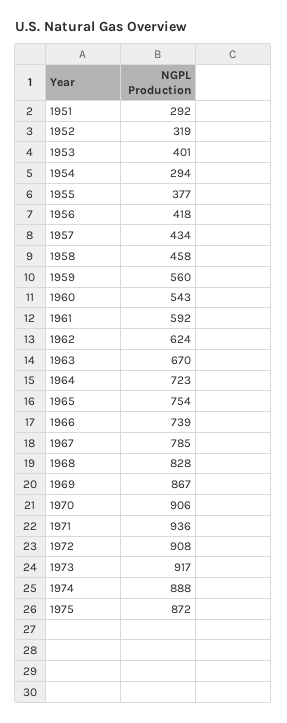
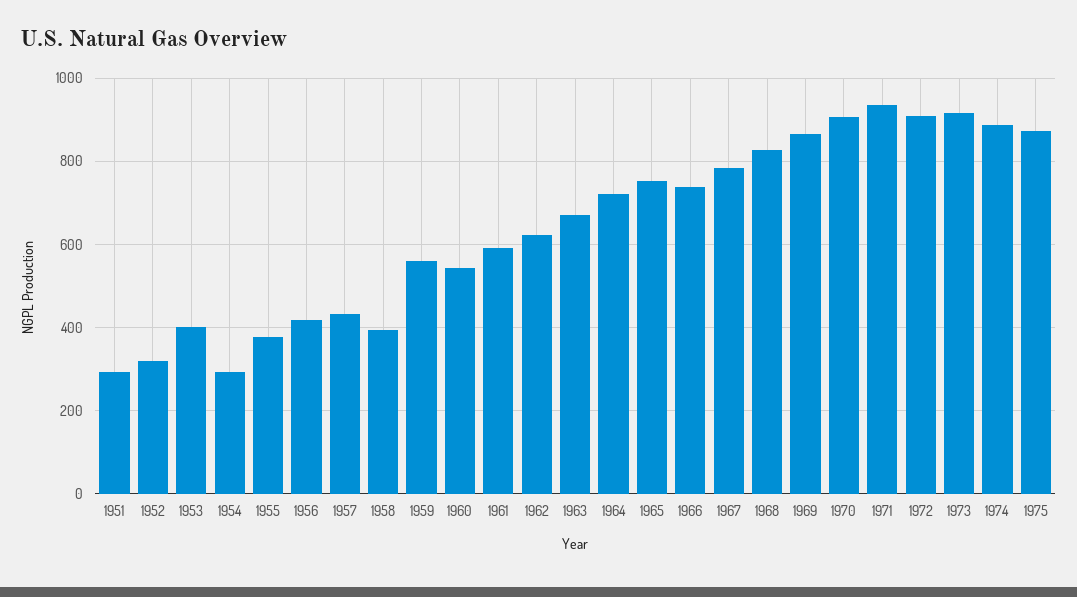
  {
    "1951": 292,
    "1952": 319,
    "1953": 401,
    "1954": 294,
    "1955": 377,
    "1956": 418,
    "1957": 434,
-   "1958": 458,
+   "1958": 400,
    "1959": 560,
    "1960": 543,
    "1961": 592,
    "1962": 624,
    "1963": 670,
    "1964": 723,
    "1965": 754,
    "1966": 739,
    "1967": 785,
    "1968": 828,
    "1969": 867,
    "1970": 906,
    "1971": 936,
    "1972": 908,
    "1973": 917,
    "1974": 888,
    "1975": 872
  }

